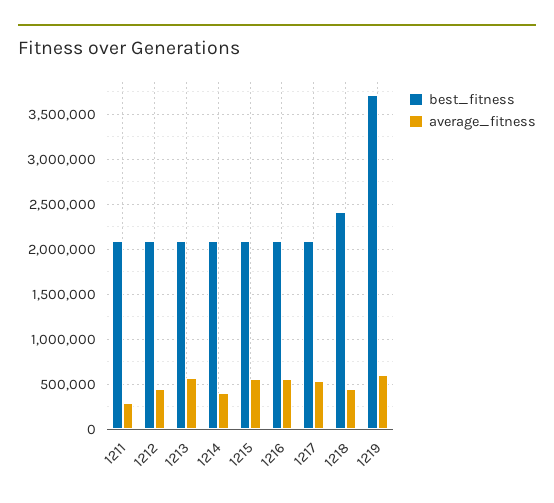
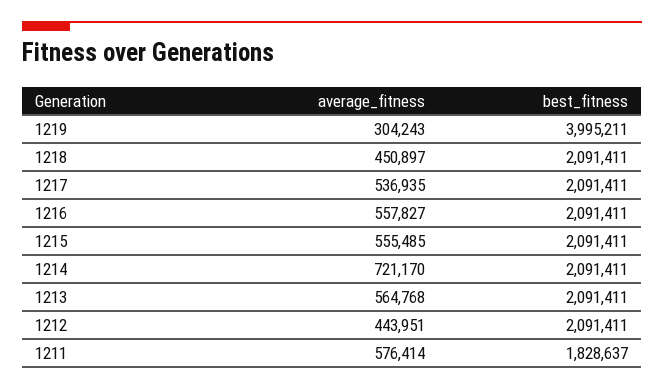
  {
    "best_fitness": {
-     "1211": 2100000,
+     "1211": 1828637,
      "1212": 2091411,
      "1213": 2091411,
      "1214": 2091411,
      "1215": 2091411,
      "1216": 2091411,
      "1217": 2091411,
-     "1218": 2400000,
+     "1218": 2091411,
-     "1219": 3700000
+     "1219": 3995211
    },
    "average_fitness": {
-     "1211": 300000,
+     "1211": 576414,
      "1212": 443951,
      "1213": 564768,
-     "1214": 400000,
+     "1214": 721170,
      "1215": 555485,
      "1216": 557827,
      "1217": 536935,
      "1218": 450897,
-     "1219": 600000
+     "1219": 304243
    }
  }

